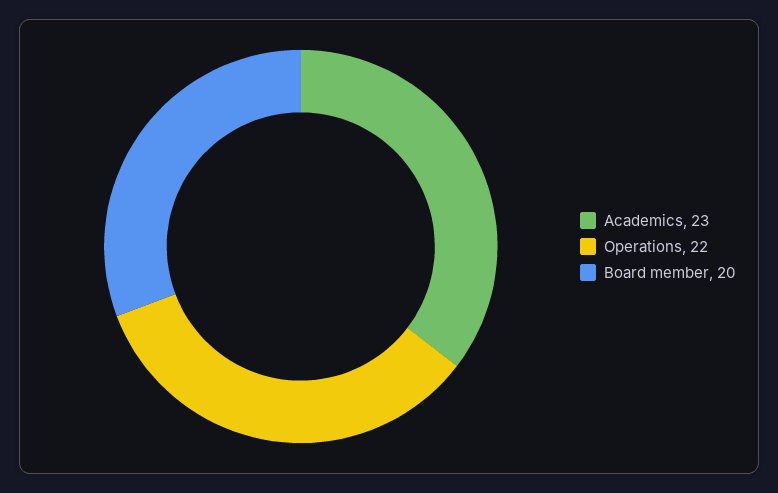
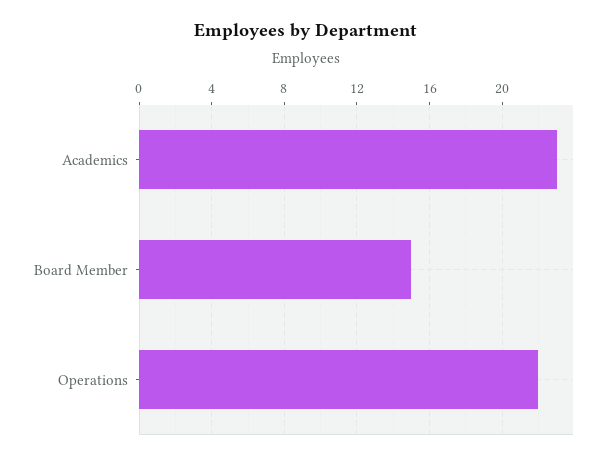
  {
    "Academics": 23,
    "Operations": 22,
-   "Board member": 20
+   "Board member": 15
  }

